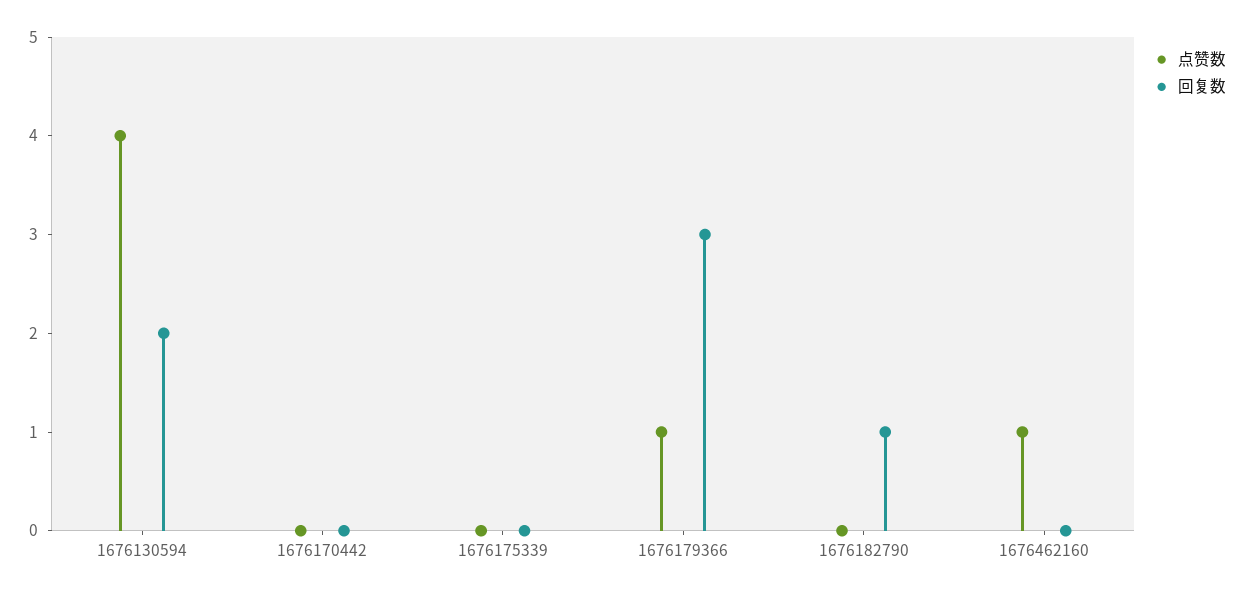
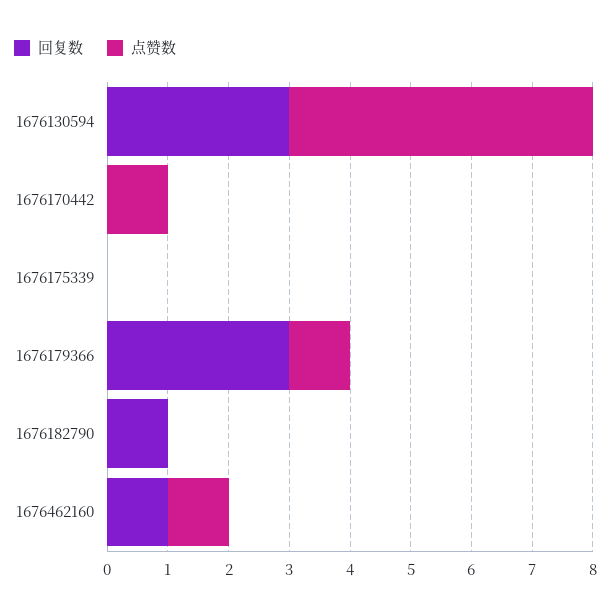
  {
    "点赞数": {
-     "1676130594": 4,
+     "1676130594": 5,
-     "1676170442": 0,
+     "1676170442": 1,
      "1676175339": 0,
      "1676179366": 1,
      "1676182790": 0,
      "1676462160": 1
    },
    "回复数": {
-     "1676130594": 2,
+     "1676130594": 3,
      "1676170442": 0,
      "1676175339": 0,
      "1676179366": 3,
      "1676182790": 1,
-     "1676462160": 0
+     "1676462160": 1
    }
  }

